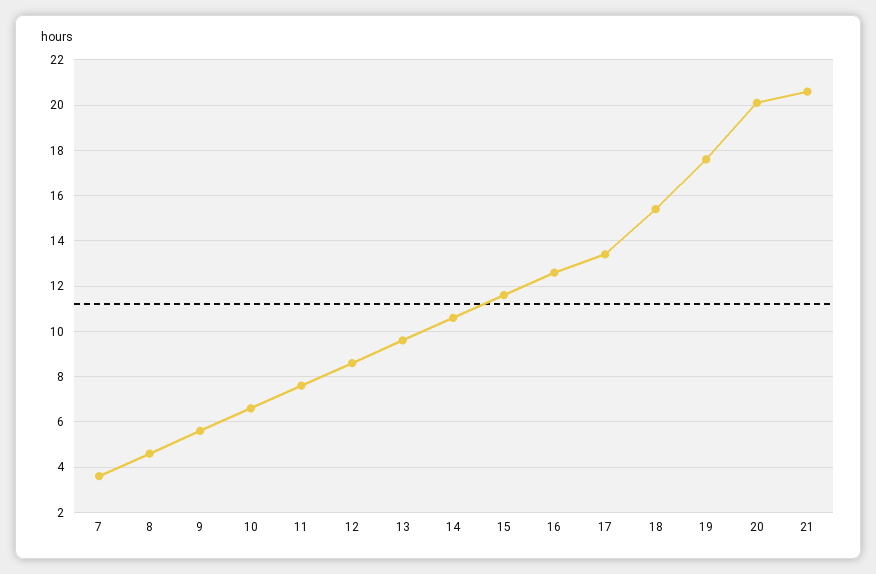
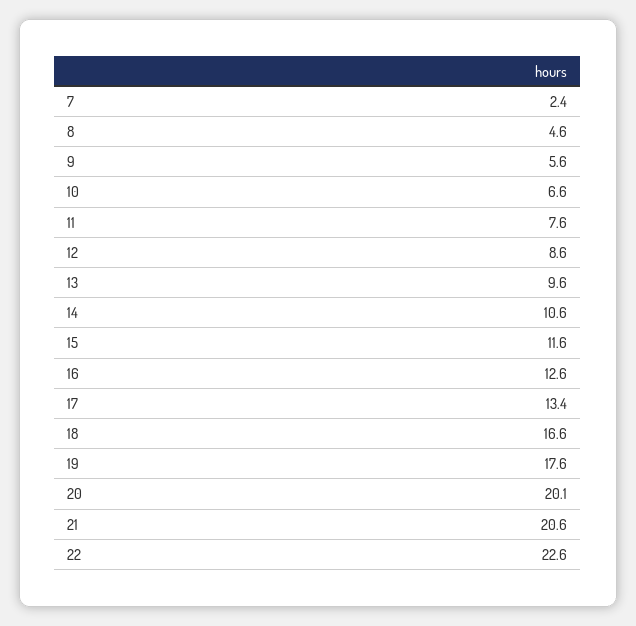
  {
-   "7": 3.5,
+   "7": 2.4,
    "8": 4.6,
    "9": 5.6,
    "10": 6.6,
    "11": 7.6,
    "12": 8.6,
    "13": 9.6,
    "14": 10.6,
    "15": 11.6,
    "16": 12.6,
    "17": 13.4,
-   "18": 15.5,
+   "18": 16.6,
    "19": 17.6,
    "20": 20.1,
-   "21": 20.6
+   "21": 20.6,
+   "22": 22.6
  }

